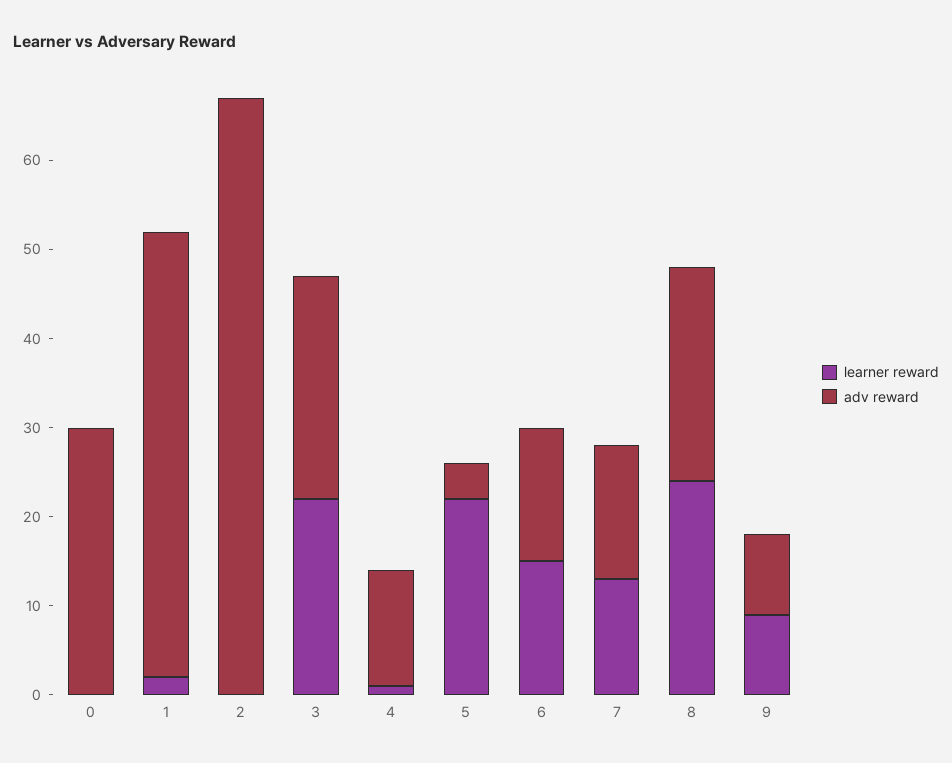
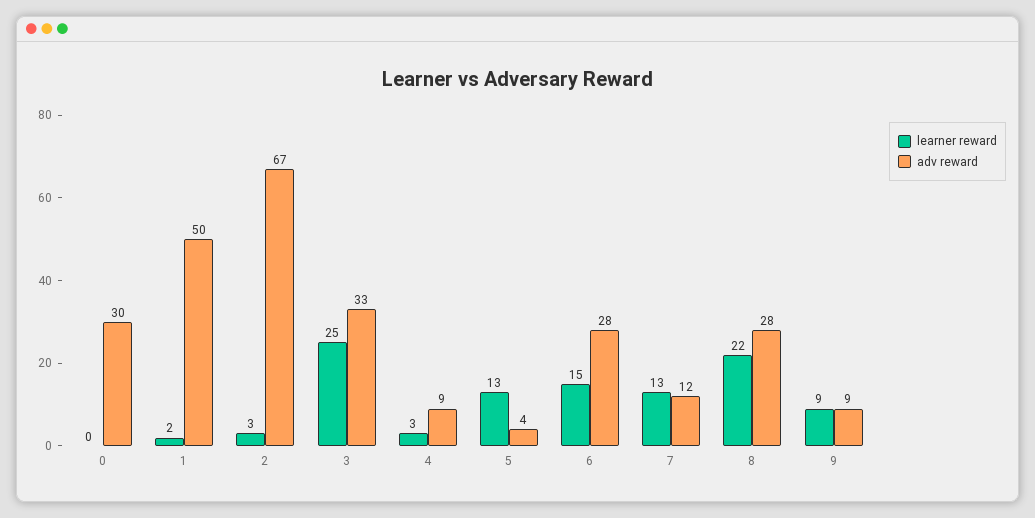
  {
    "learner reward": {
      "0": 0,
      "1": 2,
-     "2": 0,
+     "2": 3,
-     "3": 22,
+     "3": 25,
-     "4": 1,
+     "4": 3,
-     "5": 22,
+     "5": 13,
      "6": 15,
      "7": 13,
-     "8": 24,
+     "8": 22,
      "9": 9
    },
    "adv reward": {
      "0": 30,
      "1": 50,
      "2": 67,
-     "3": 25,
+     "3": 33,
-     "4": 13,
+     "4": 9,
      "5": 4,
-     "6": 15,
+     "6": 28,
-     "7": 15,
+     "7": 12,
-     "8": 24,
+     "8": 28,
      "9": 9
    }
  }

